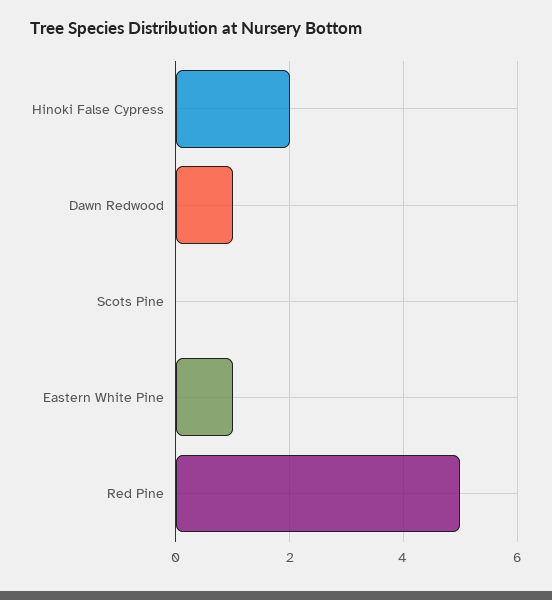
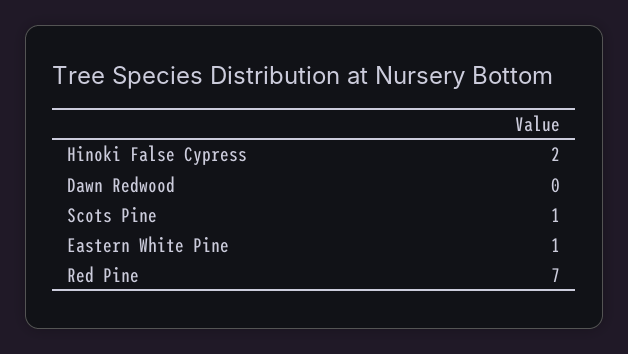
  {
    "Hinoki False Cypress": 2,
-   "Dawn Redwood": 1,
+   "Dawn Redwood": 0,
-   "Scots Pine": 0,
+   "Scots Pine": 1,
    "Eastern White Pine": 1,
-   "Red Pine": 5
+   "Red Pine": 7
  }

